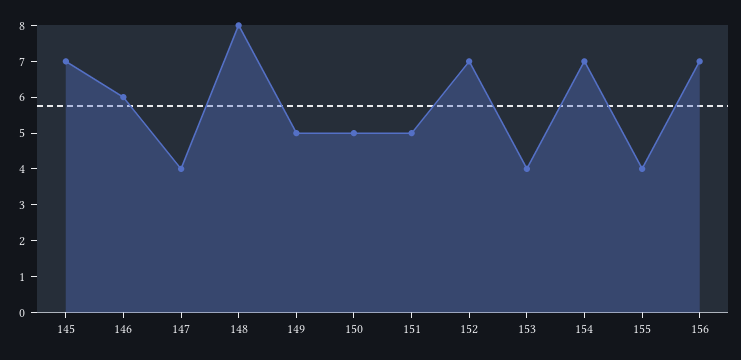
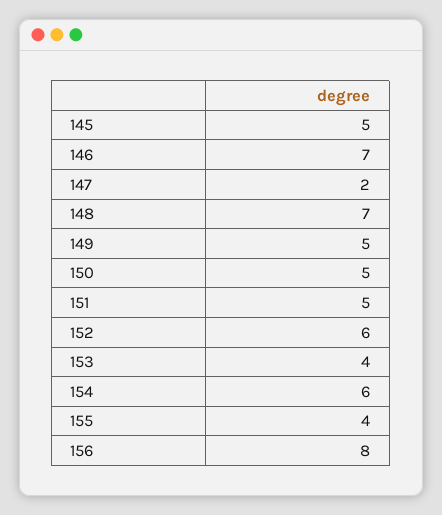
  {
-   "145": 7,
+   "145": 5,
-   "146": 6,
+   "146": 7,
-   "147": 4,
+   "147": 2,
-   "148": 8,
+   "148": 7,
    "149": 5,
    "150": 5,
    "151": 5,
-   "152": 7,
+   "152": 6,
    "153": 4,
-   "154": 7,
+   "154": 6,
    "155": 4,
-   "156": 7
+   "156": 8
  }

